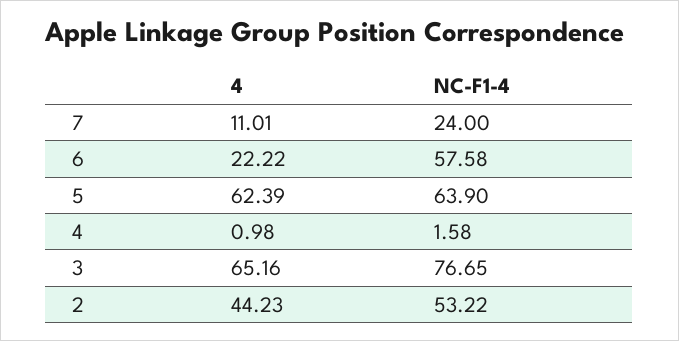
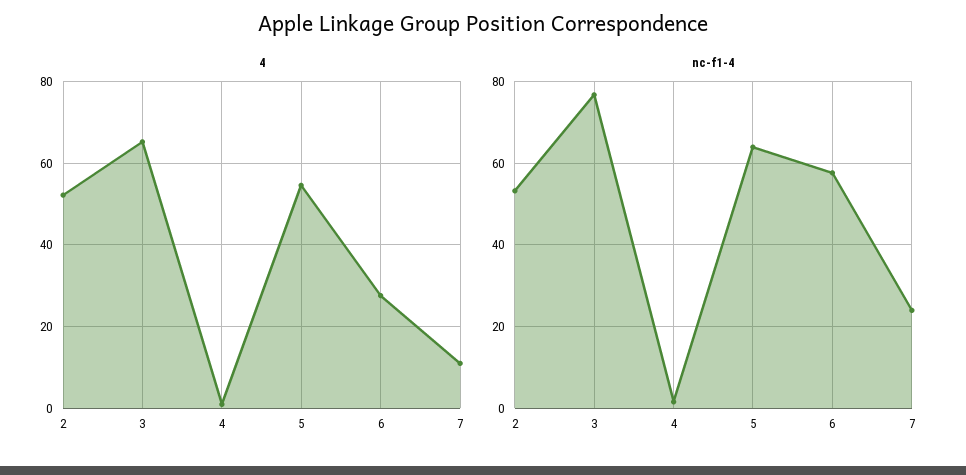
  {
    "4": {
      "7": 11.01,
-     "6": 22.22,
+     "6": 28,
-     "5": 62.39,
+     "5": 54,
      "4": 0.98,
      "3": 65.16,
-     "2": 44.23
+     "2": 52
    },
    "NC-F1-4": {
      "7": 24,
      "6": 57.58,
      "5": 63.9,
      "4": 1.58,
      "3": 76.65,
      "2": 53.22
    }
  }

